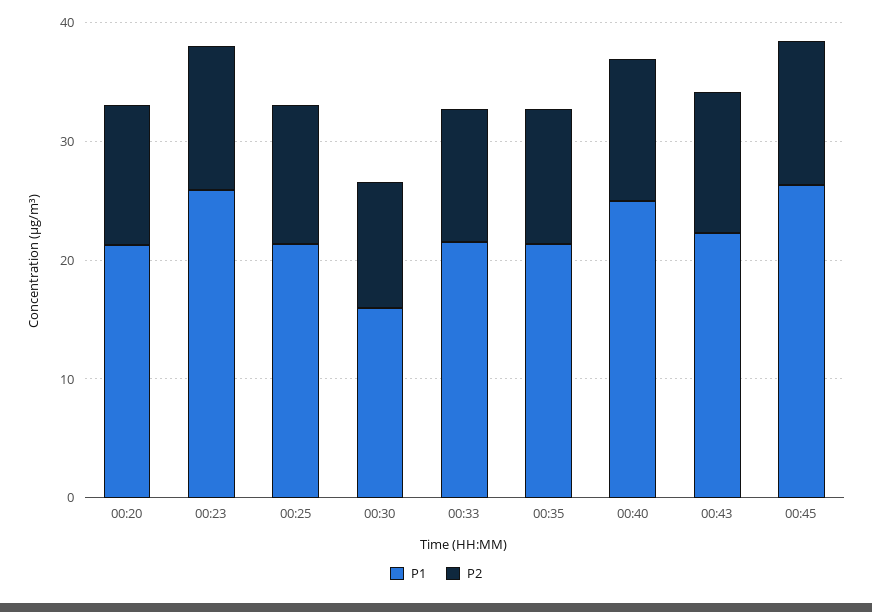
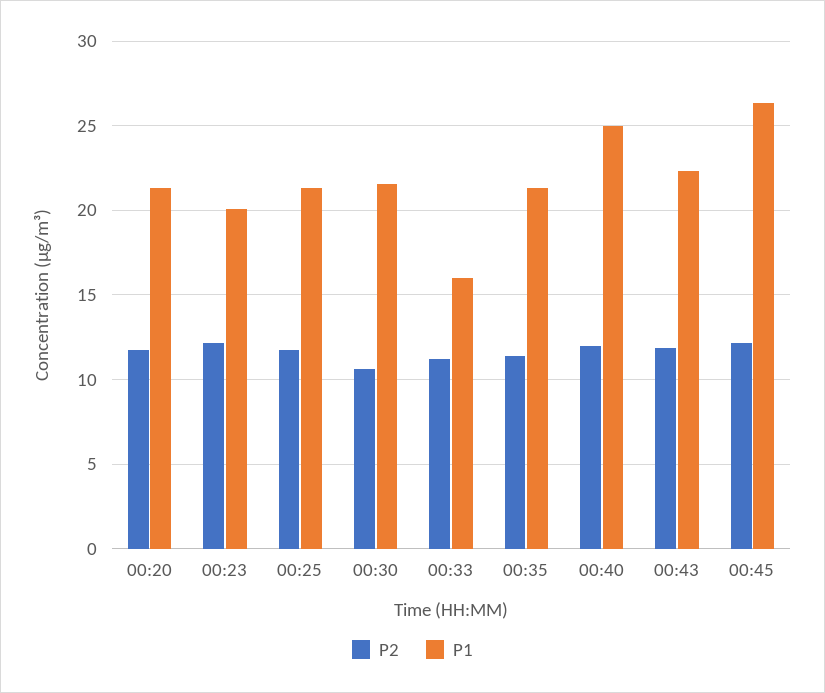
  {
    "P1": {
      "00:20": 21.5,
-     "00:23": 26,
+     "00:23": 20,
      "00:25": 21.5,
-     "00:30": 16,
+     "00:30": 21.5,
-     "00:33": 22,
+     "00:33": 16,
      "00:35": 21.5,
      "00:40": 25,
      "00:43": 22.5,
      "00:45": 26.5
    },
    "P2": {
      "00:20": 11.5,
      "00:23": 12,
      "00:25": 11.5,
      "00:30": 10.5,
      "00:33": 11,
      "00:35": 11.5,
      "00:40": 12,
      "00:43": 12,
      "00:45": 12
    }
  }

